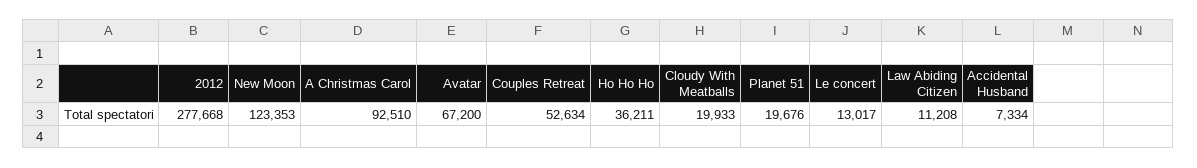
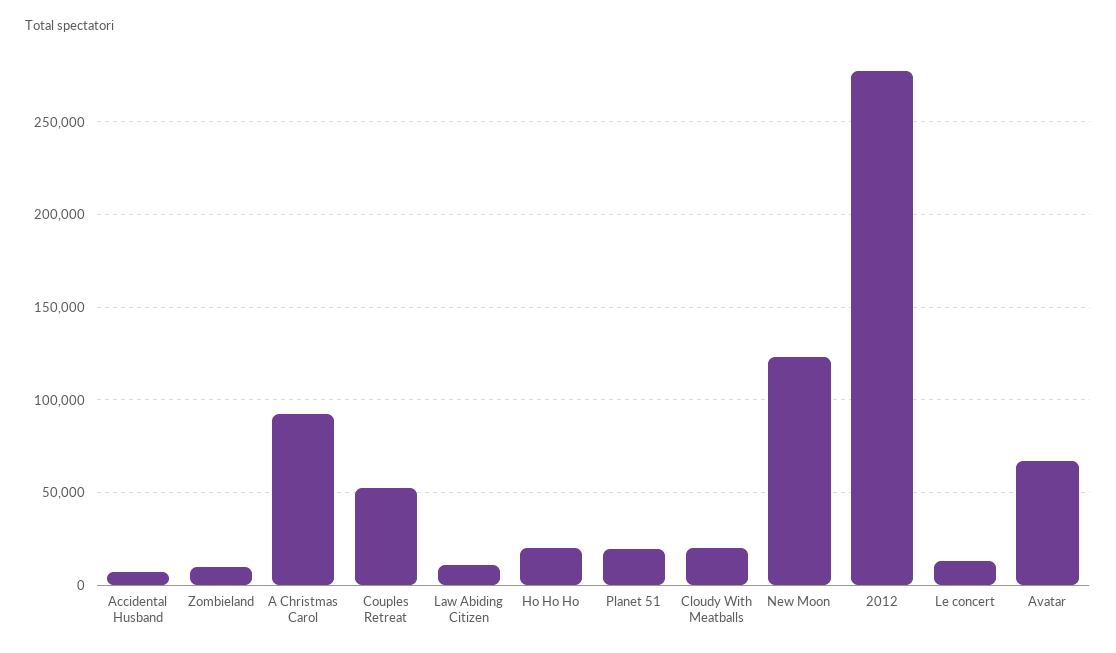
  {
    "2012": 277668,
    "New Moon": 123353,
    "A Christmas Carol": 92510,
    "Avatar": 67200,
    "Couples Retreat": 52634,
-   "Ho Ho Ho": 36211,
+   "Ho Ho Ho": 20000,
    "Cloudy With Meatballs": 19933,
    "Planet 51": 19676,
    "Le concert": 13017,
    "Law Abiding Citizen": 11208,
-   "Accidental Husband": 7334
+   "Accidental Husband": 7334,
+   "Zombieland": 10000
  }

